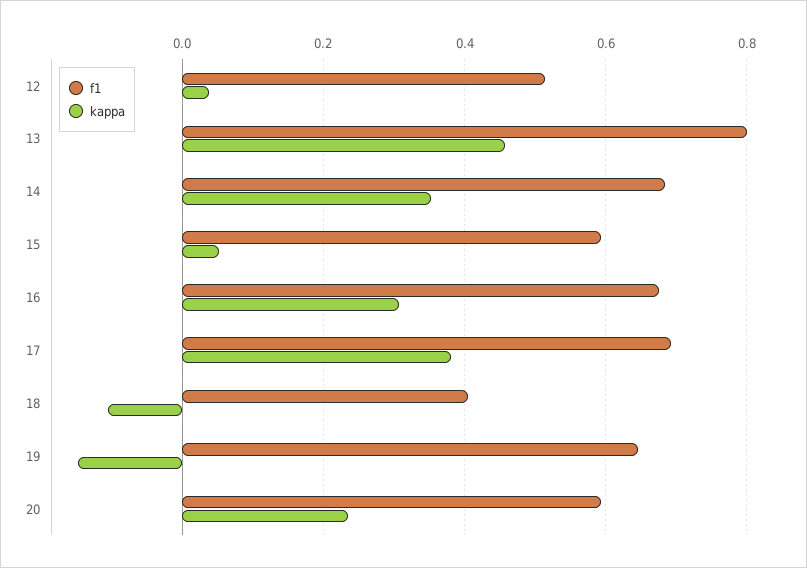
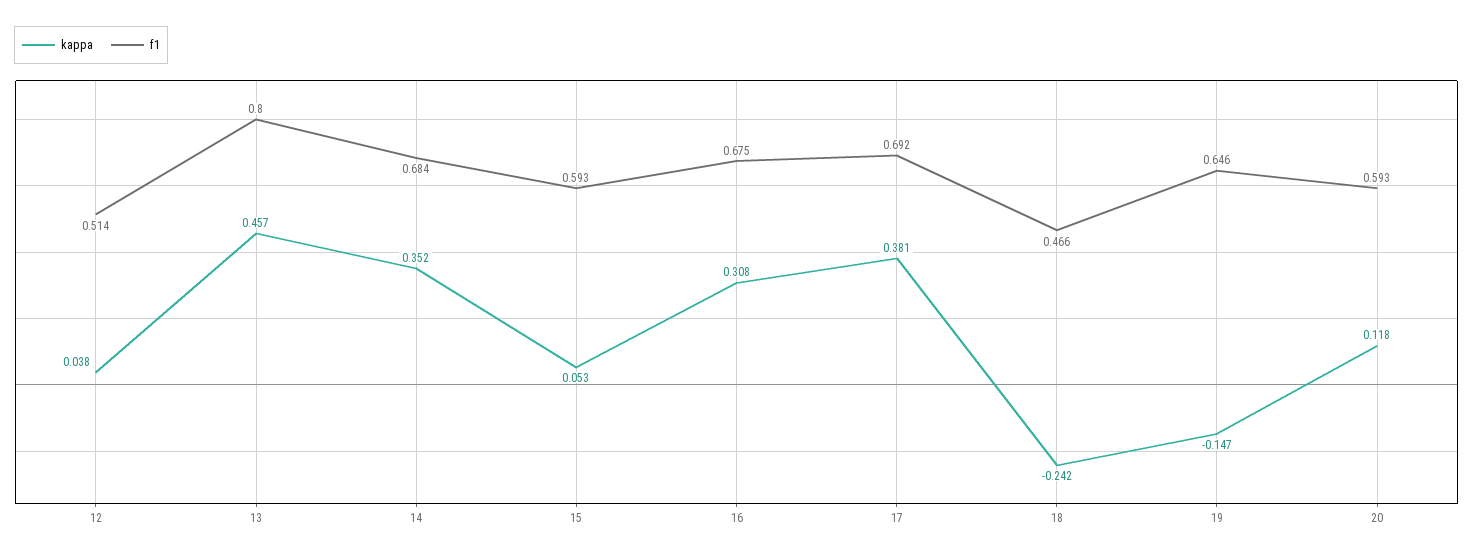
  {
    "f1": {
      "12": 0.514,
      "13": 0.8,
      "14": 0.684,
      "15": 0.593,
      "16": 0.675,
      "17": 0.692,
-     "18": 0.4,
+     "18": 0.466,
      "19": 0.646,
      "20": 0.593
    },
    "kappa": {
      "12": 0.038,
      "13": 0.457,
      "14": 0.352,
      "15": 0.053,
      "16": 0.308,
      "17": 0.381,
-     "18": -0.1,
+     "18": -0.242,
      "19": -0.147,
-     "20": 0.24
+     "20": 0.118
    }
  }

